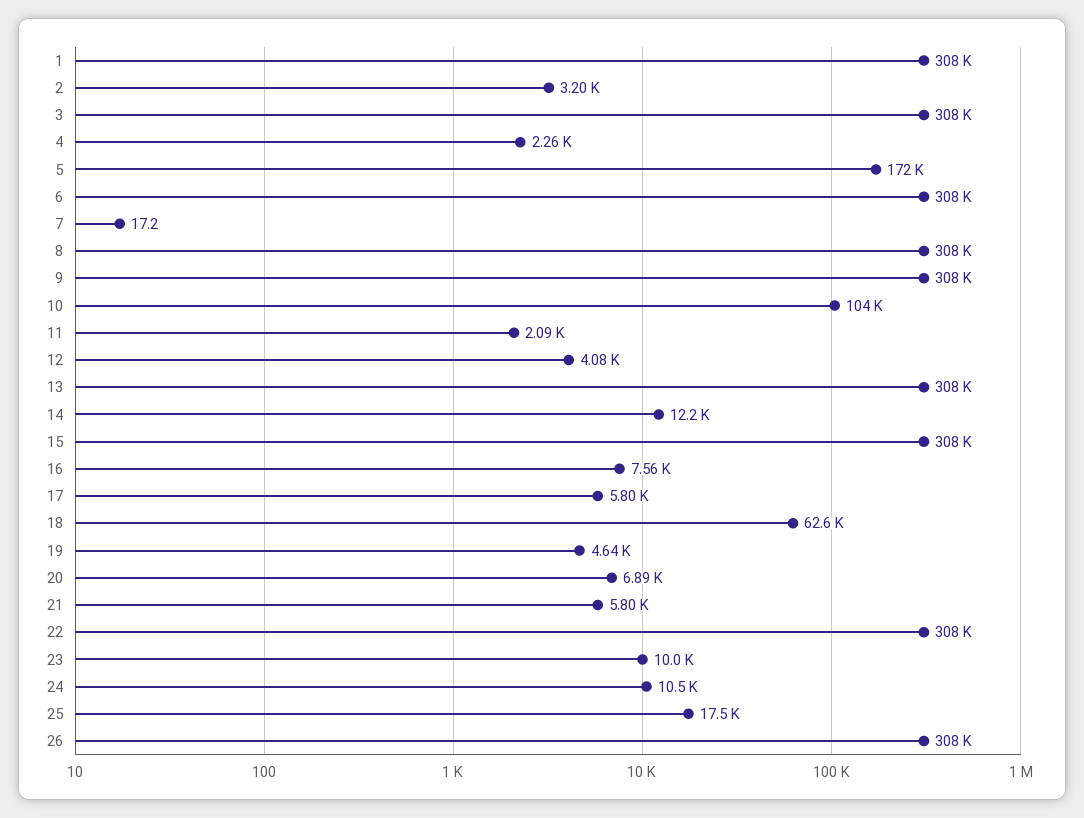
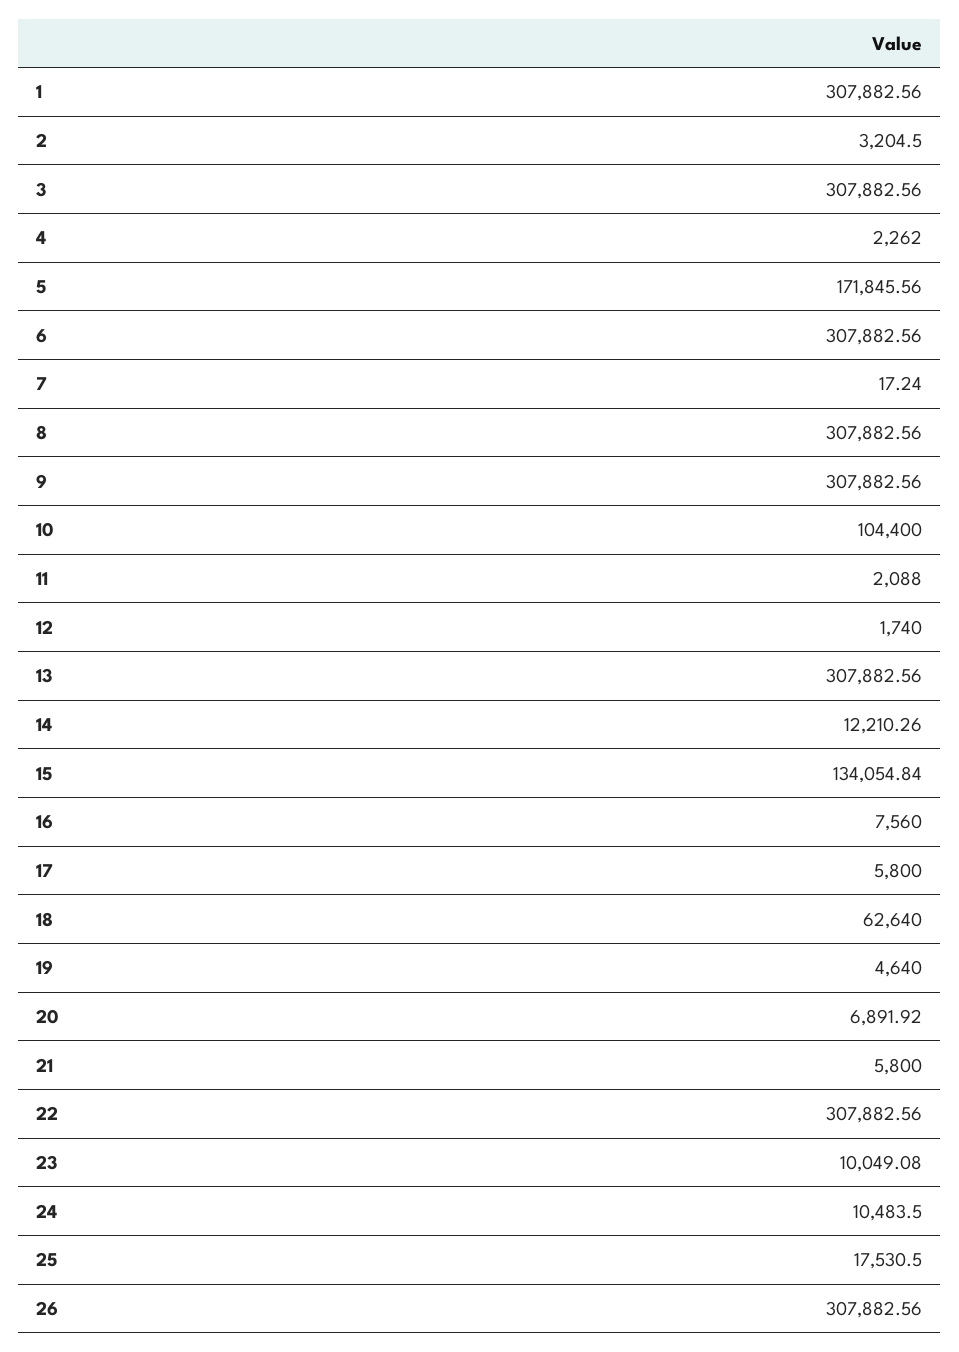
  {
    "1": 307882.56,
    "2": 3204.5,
    "3": 307882.56,
    "4": 2262,
    "5": 171845.56,
    "6": 307882.56,
    "7": 17.24,
    "8": 307882.56,
    "9": 307882.56,
    "10": 104400,
    "11": 2088,
-   "12": 4080,
+   "12": 1740,
    "13": 307882.56,
    "14": 12210.26,
-   "15": 308000,
+   "15": 134054.84,
    "16": 7560,
    "17": 5800,
    "18": 62640,
    "19": 4640,
    "20": 6891.92,
    "21": 5800,
    "22": 307882.56,
    "23": 10049.08,
    "24": 10483.5,
    "25": 17530.5,
    "26": 307882.56
  }

